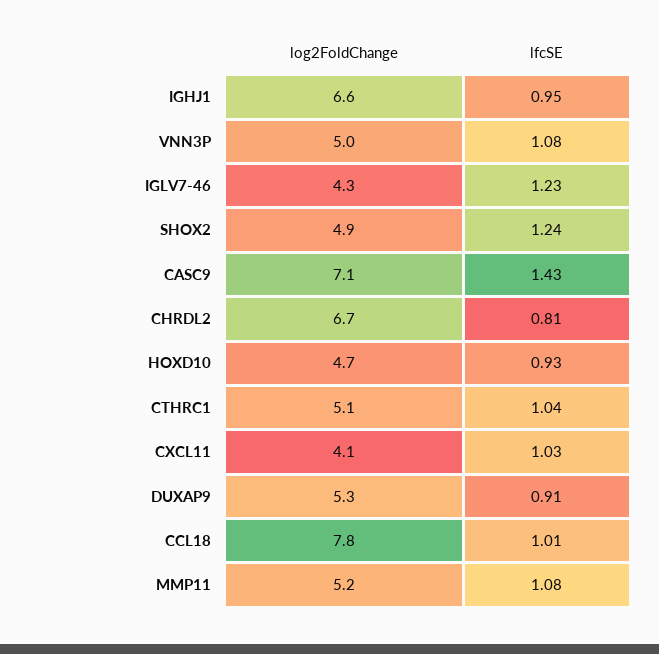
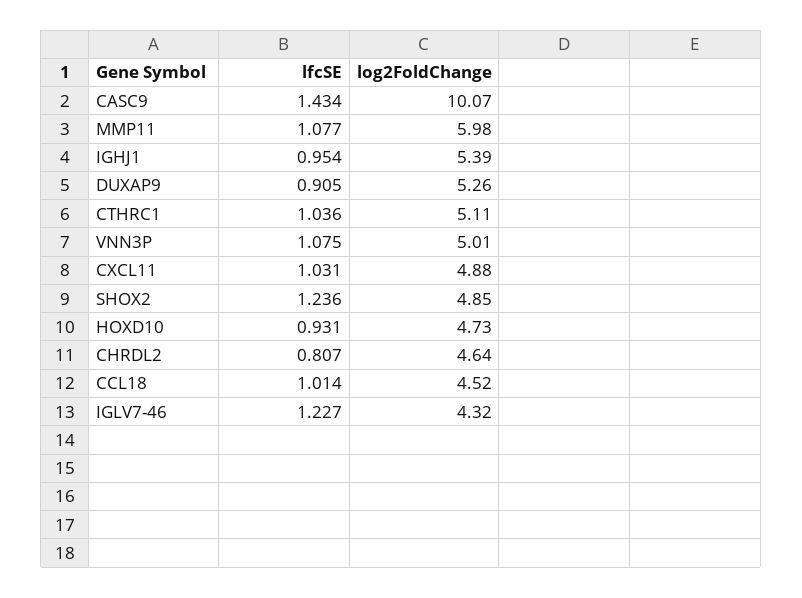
  {
    "log2FoldChange": {
-     "IGHJ1": 6.6,
+     "IGHJ1": 5.39,
      "VNN3P": 5.01,
      "IGLV7-46": 4.32,
      "SHOX2": 4.85,
-     "CASC9": 7.1,
+     "CASC9": 10.07,
-     "CHRDL2": 6.7,
+     "CHRDL2": 4.64,
      "HOXD10": 4.73,
      "CTHRC1": 5.11,
-     "CXCL11": 4.1,
+     "CXCL11": 4.88,
      "DUXAP9": 5.26,
-     "CCL18": 7.8,
+     "CCL18": 4.52,
-     "MMP11": 5.2
+     "MMP11": 5.98
    },
    "lfcSE": {
      "IGHJ1": 0.954,
      "VNN3P": 1.075,
      "IGLV7-46": 1.227,
      "SHOX2": 1.236,
      "CASC9": 1.434,
      "CHRDL2": 0.807,
      "HOXD10": 0.931,
      "CTHRC1": 1.036,
      "CXCL11": 1.031,
      "DUXAP9": 0.905,
      "CCL18": 1.014,
      "MMP11": 1.077
    }
  }

